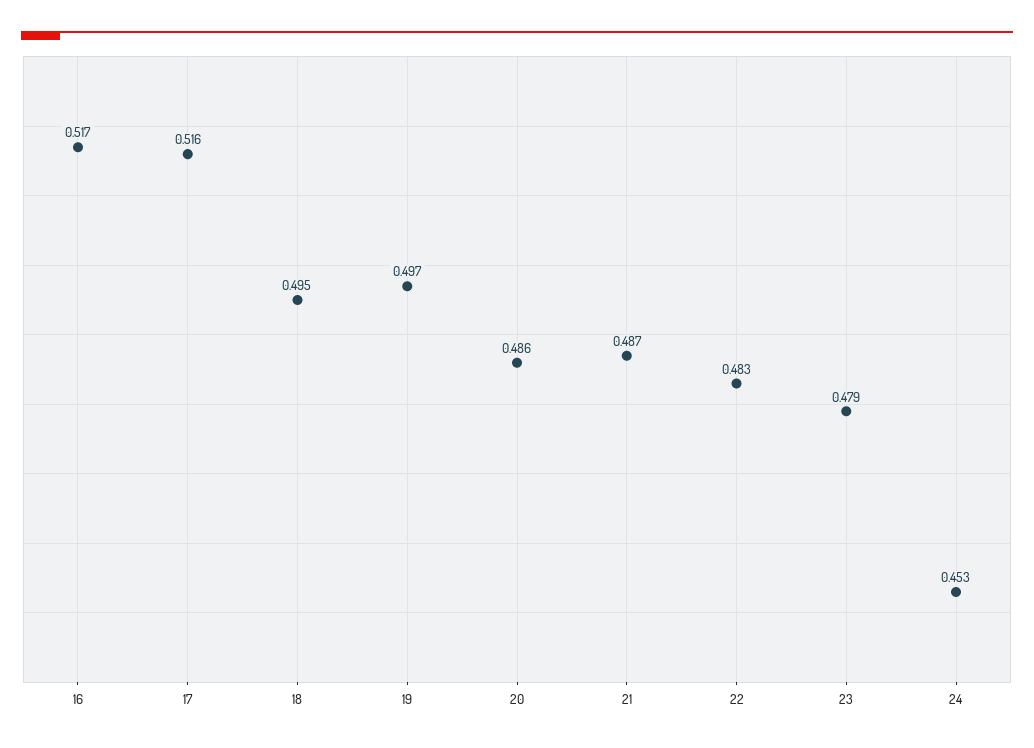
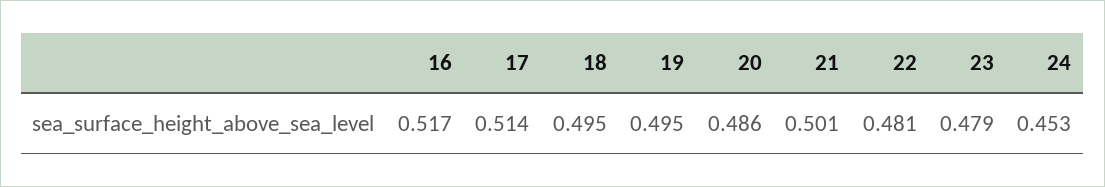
  {
    "16": 0.517,
-   "17": 0.516,
+   "17": 0.514,
    "18": 0.495,
-   "19": 0.497,
+   "19": 0.495,
    "20": 0.486,
-   "21": 0.487,
+   "21": 0.501,
-   "22": 0.483,
+   "22": 0.481,
    "23": 0.479,
    "24": 0.453
  }

